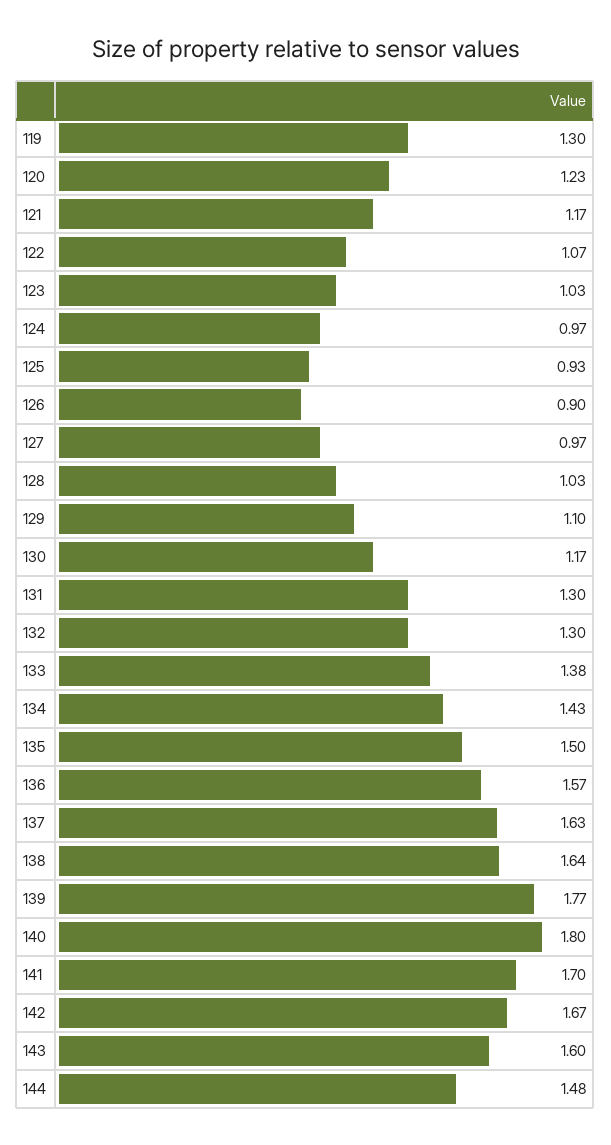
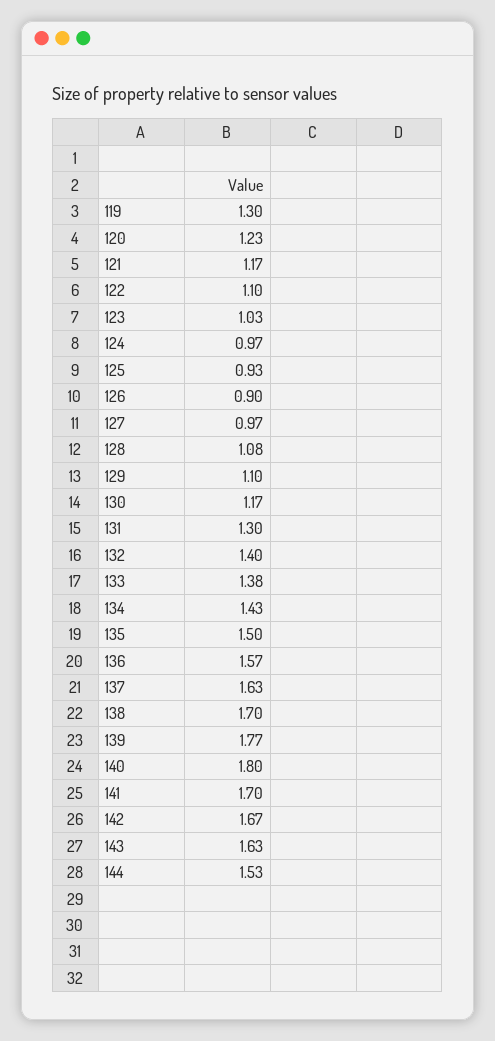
  {
    "119": 1.3,
    "120": 1.23,
    "121": 1.17,
-   "122": 1.07,
+   "122": 1.1,
    "123": 1.03,
    "124": 0.97,
    "125": 0.93,
    "126": 0.9,
    "127": 0.97,
-   "128": 1.03,
+   "128": 1.08,
    "129": 1.1,
    "130": 1.17,
    "131": 1.3,
-   "132": 1.3,
+   "132": 1.4,
    "133": 1.38,
    "134": 1.43,
    "135": 1.5,
    "136": 1.57,
    "137": 1.63,
-   "138": 1.64,
+   "138": 1.7,
    "139": 1.77,
    "140": 1.8,
    "141": 1.7,
    "142": 1.67,
-   "143": 1.6,
+   "143": 1.63,
-   "144": 1.48
+   "144": 1.53
  }

